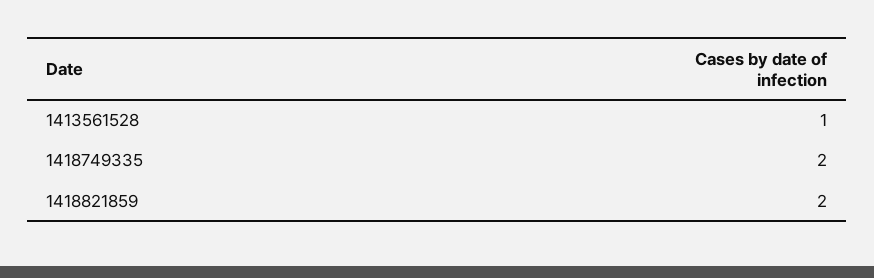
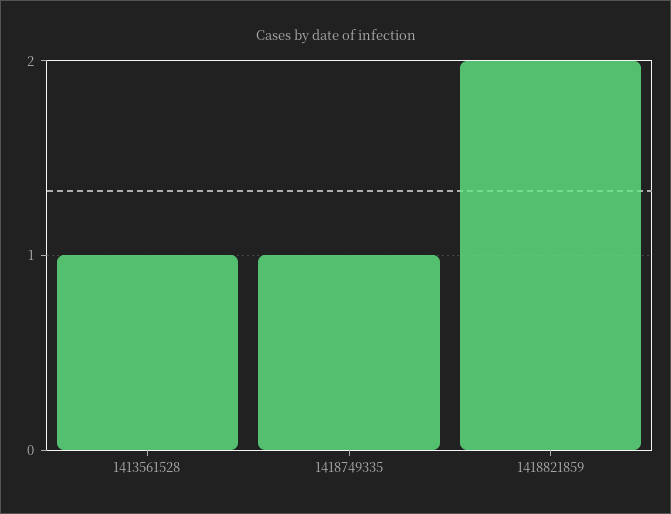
  {
    "1413561528": 1,
-   "1418749335": 2,
+   "1418749335": 1,
    "1418821859": 2
  }

